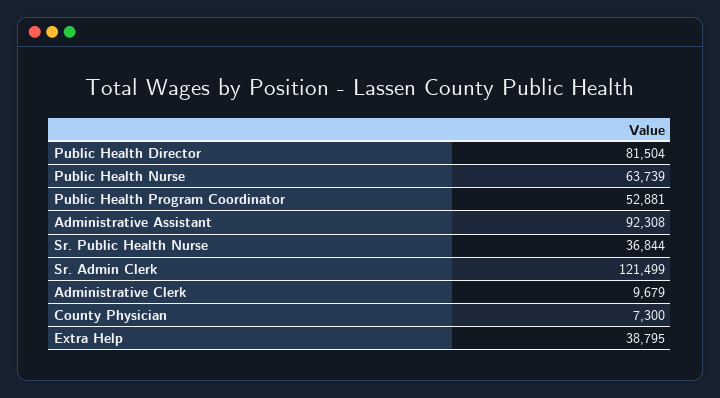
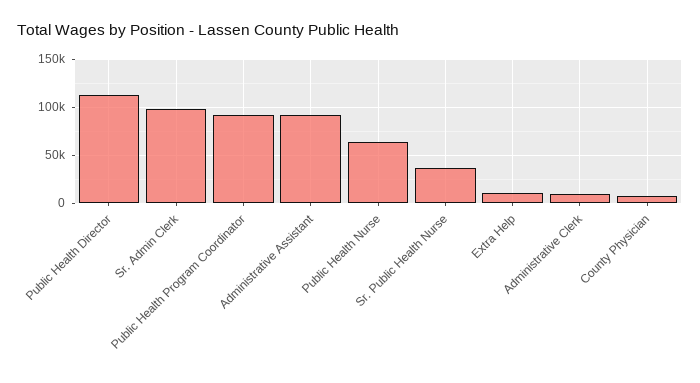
  {
-   "Public Health Director": 81504,
+   "Public Health Director": 110000,
    "Public Health Nurse": 63739,
-   "Public Health Program Coordinator": 52881,
+   "Public Health Program Coordinator": 90000,
    "Administrative Assistant": 92308,
    "Sr. Public Health Nurse": 36844,
-   "Sr. Admin Clerk": 121499,
+   "Sr. Admin Clerk": 100000,
    "Administrative Clerk": 9679,
    "County Physician": 7300,
-   "Extra Help": 38795
+   "Extra Help": 10000
  }

